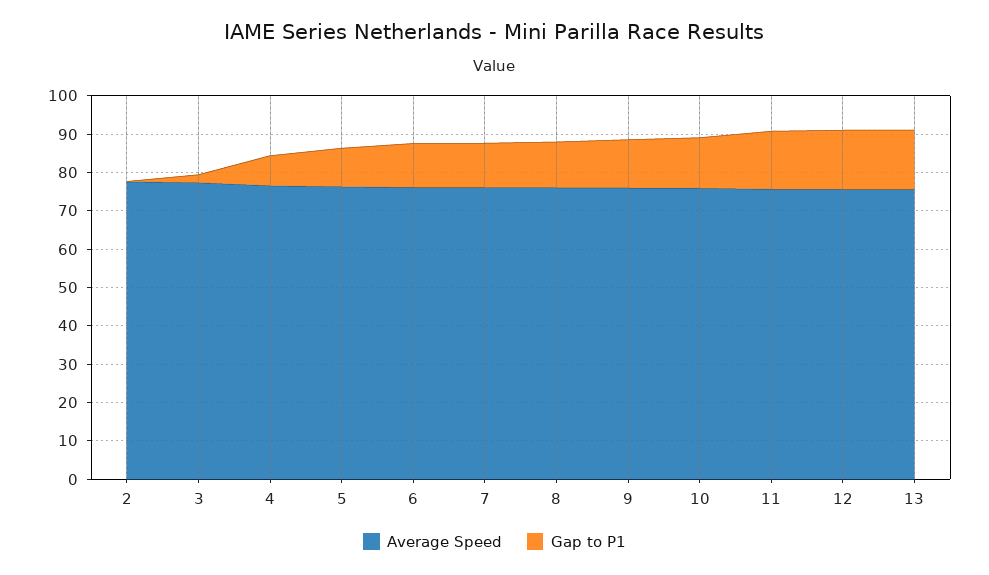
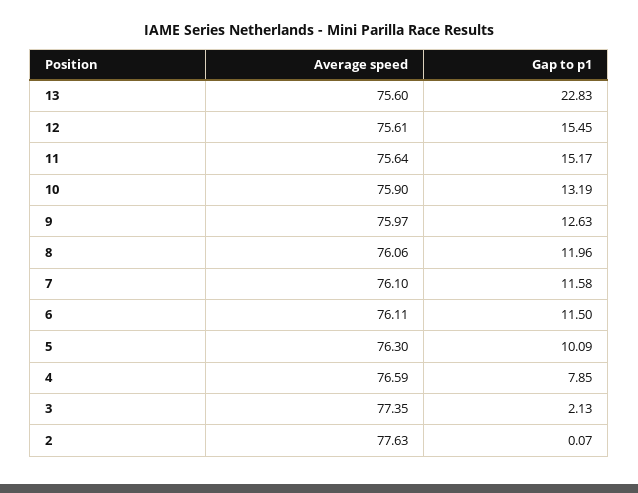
  {
    "Average Speed": {
      "2": 77.63,
      "3": 77.35,
      "4": 76.59,
      "5": 76.3,
      "6": 76.11,
      "7": 76.1,
      "8": 76.06,
      "9": 75.97,
      "10": 75.9,
      "11": 75.64,
      "12": 75.61,
      "13": 75.6
    },
    "Gap to P1": {
      "2": 0.07,
      "3": 2.13,
      "4": 7.85,
      "5": 10.09,
      "6": 11.5,
      "7": 11.58,
      "8": 11.96,
      "9": 12.63,
      "10": 13.19,
      "11": 15.17,
      "12": 15.45,
-     "13": 15
+     "13": 22.83
    }
  }

